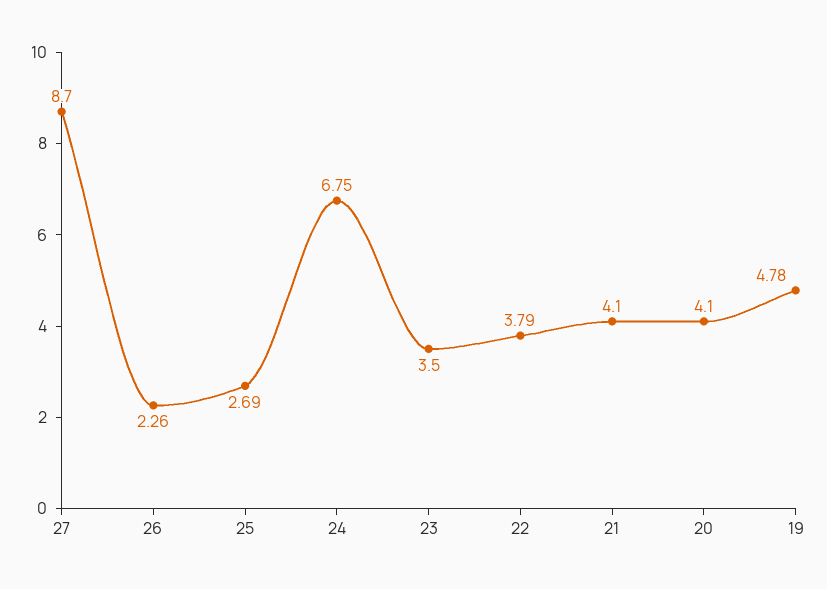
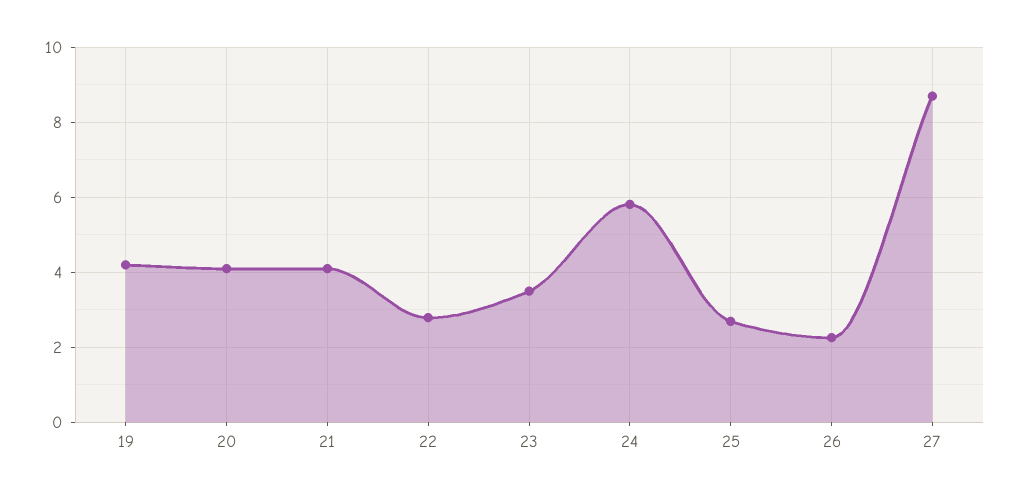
  {
    "27": 8.7,
    "26": 2.26,
    "25": 2.69,
-   "24": 6.75,
+   "24": 5.8,
    "23": 3.5,
-   "22": 3.79,
+   "22": 2.8,
    "21": 4.1,
    "20": 4.1,
-   "19": 4.78
+   "19": 4.2
  }

